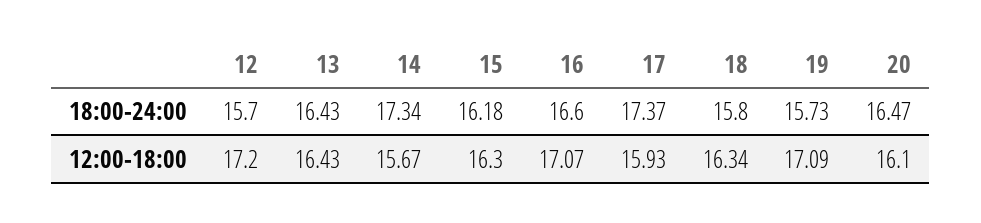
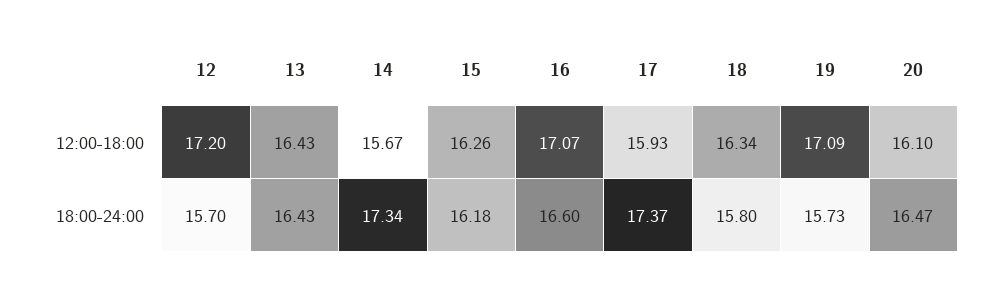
  {
    "12": {
      "18:00-24:00": 15.7,
      "12:00-18:00": 17.2
    },
    "13": {
      "18:00-24:00": 16.43,
      "12:00-18:00": 16.43
    },
    "14": {
      "18:00-24:00": 17.34,
      "12:00-18:00": 15.67
    },
    "15": {
      "18:00-24:00": 16.18,
-     "12:00-18:00": 16.3
+     "12:00-18:00": 16.26
    },
    "16": {
      "18:00-24:00": 16.6,
      "12:00-18:00": 17.07
    },
    "17": {
      "18:00-24:00": 17.37,
      "12:00-18:00": 15.93
    },
    "18": {
      "18:00-24:00": 15.8,
      "12:00-18:00": 16.34
    },
    "19": {
      "18:00-24:00": 15.73,
      "12:00-18:00": 17.09
    },
    "20": {
      "18:00-24:00": 16.47,
      "12:00-18:00": 16.1
    }
  }

